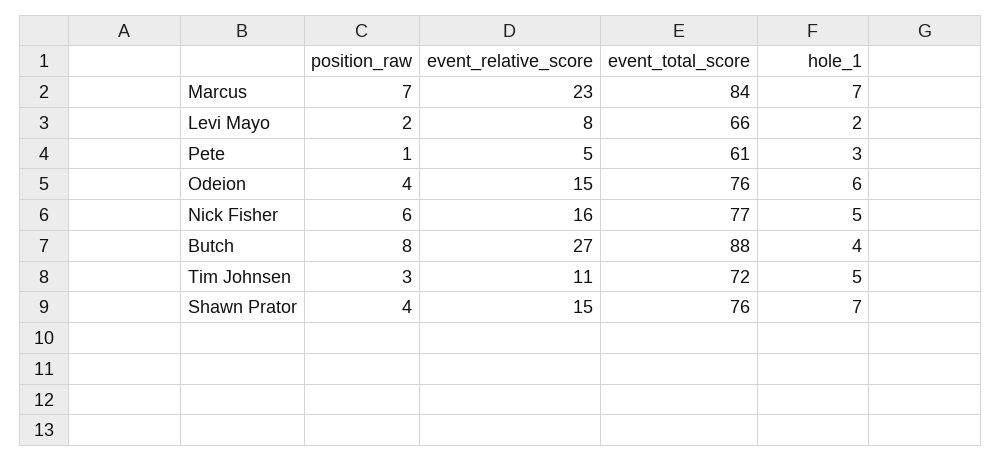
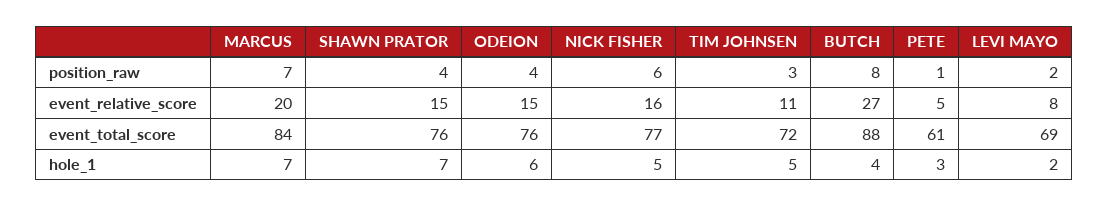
  {
    "position_raw": {
      "Marcus": 7,
      "Levi Mayo": 2,
      "Pete": 1,
      "Odeion": 4,
      "Nick Fisher": 6,
      "Butch": 8,
      "Tim Johnsen": 3,
      "Shawn Prator": 4
    },
    "event_relative_score": {
-     "Marcus": 23,
+     "Marcus": 20,
      "Levi Mayo": 8,
      "Pete": 5,
      "Odeion": 15,
      "Nick Fisher": 16,
      "Butch": 27,
      "Tim Johnsen": 11,
      "Shawn Prator": 15
    },
    "event_total_score": {
      "Marcus": 84,
-     "Levi Mayo": 66,
+     "Levi Mayo": 69,
      "Pete": 61,
      "Odeion": 76,
      "Nick Fisher": 77,
      "Butch": 88,
      "Tim Johnsen": 72,
      "Shawn Prator": 76
    },
    "hole_1": {
      "Marcus": 7,
      "Levi Mayo": 2,
      "Pete": 3,
      "Odeion": 6,
      "Nick Fisher": 5,
      "Butch": 4,
      "Tim Johnsen": 5,
      "Shawn Prator": 7
    }
  }

